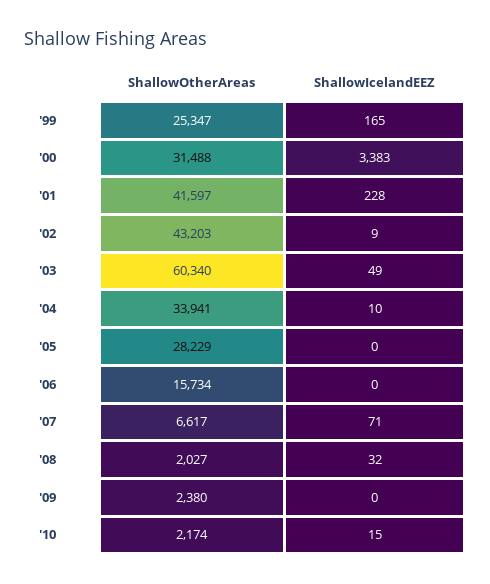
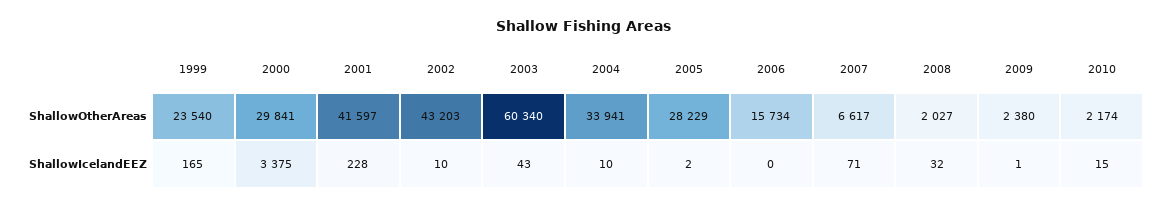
  {
    "ShallowOtherAreas": {
-     "'99": 25347,
+     "'99": 23540,
-     "'00": 31488,
+     "'00": 29841,
      "'01": 41597,
      "'02": 43203,
      "'03": 60340,
      "'04": 33941,
      "'05": 28229,
      "'06": 15734,
      "'07": 6617,
      "'08": 2027,
      "'09": 2380,
      "'10": 2174
    },
    "ShallowIcelandEEZ": {
      "'99": 165,
-     "'00": 3383,
+     "'00": 3375,
      "'01": 228,
-     "'02": 9,
+     "'02": 10,
-     "'03": 49,
+     "'03": 43,
      "'04": 10,
-     "'05": 0,
+     "'05": 2,
      "'06": 0,
      "'07": 71,
      "'08": 32,
-     "'09": 0,
+     "'09": 1,
      "'10": 15
    }
  }

